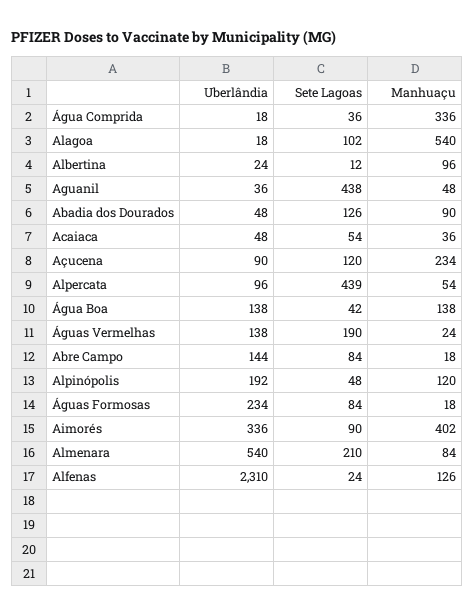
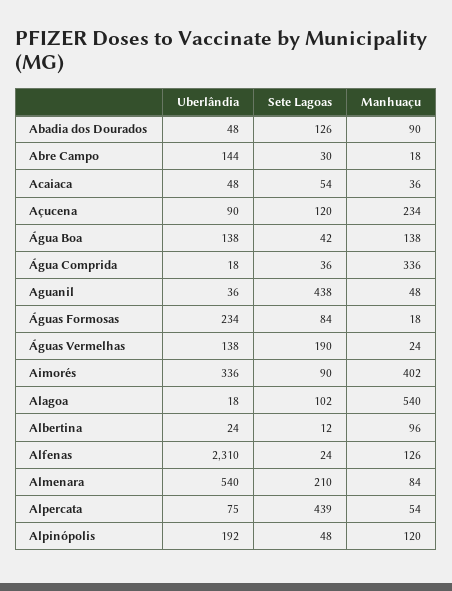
  {
    "Uberlândia": {
      "Água Comprida": 18,
      "Alagoa": 18,
      "Albertina": 24,
      "Aguanil": 36,
      "Abadia dos Dourados": 48,
      "Acaiaca": 48,
      "Açucena": 90,
-     "Alpercata": 96,
+     "Alpercata": 75,
      "Água Boa": 138,
      "Águas Vermelhas": 138,
      "Abre Campo": 144,
      "Alpinópolis": 192,
      "Águas Formosas": 234,
      "Aimorés": 336,
      "Almenara": 540,
      "Alfenas": 2310
    },
    "Sete Lagoas": {
      "Água Comprida": 36,
      "Alagoa": 102,
      "Albertina": 12,
      "Aguanil": 438,
      "Abadia dos Dourados": 126,
      "Acaiaca": 54,
      "Açucena": 120,
      "Alpercata": 439,
      "Água Boa": 42,
      "Águas Vermelhas": 190,
-     "Abre Campo": 84,
+     "Abre Campo": 30,
      "Alpinópolis": 48,
      "Águas Formosas": 84,
      "Aimorés": 90,
      "Almenara": 210,
      "Alfenas": 24
    },
    "Manhuaçu": {
      "Água Comprida": 336,
      "Alagoa": 540,
      "Albertina": 96,
      "Aguanil": 48,
      "Abadia dos Dourados": 90,
      "Acaiaca": 36,
      "Açucena": 234,
      "Alpercata": 54,
      "Água Boa": 138,
      "Águas Vermelhas": 24,
      "Abre Campo": 18,
      "Alpinópolis": 120,
      "Águas Formosas": 18,
      "Aimorés": 402,
      "Almenara": 84,
      "Alfenas": 126
    }
  }

